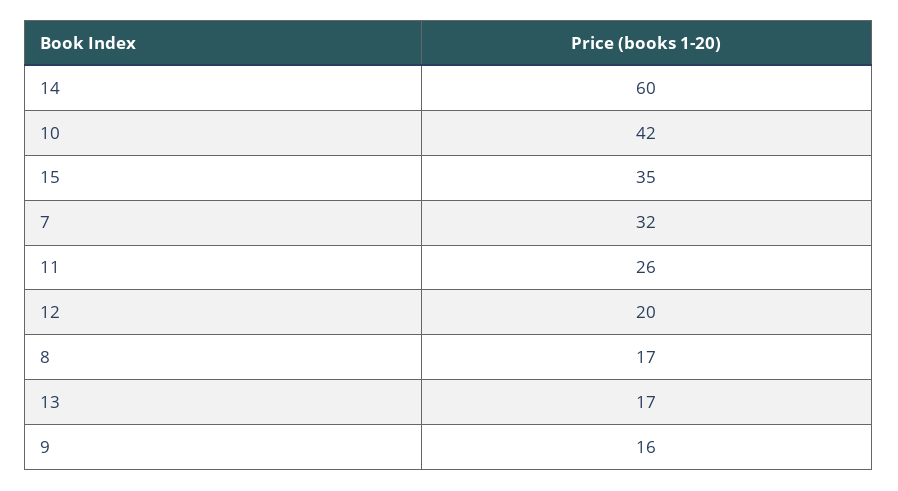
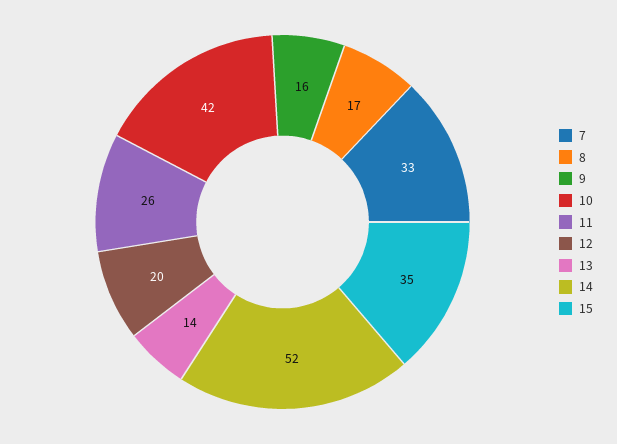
  {
-   "14": 60,
+   "14": 52,
    "10": 42,
    "15": 35,
-   "7": 32,
+   "7": 33,
    "11": 26,
    "12": 20,
    "8": 17,
-   "13": 17,
+   "13": 14,
    "9": 16
  }

